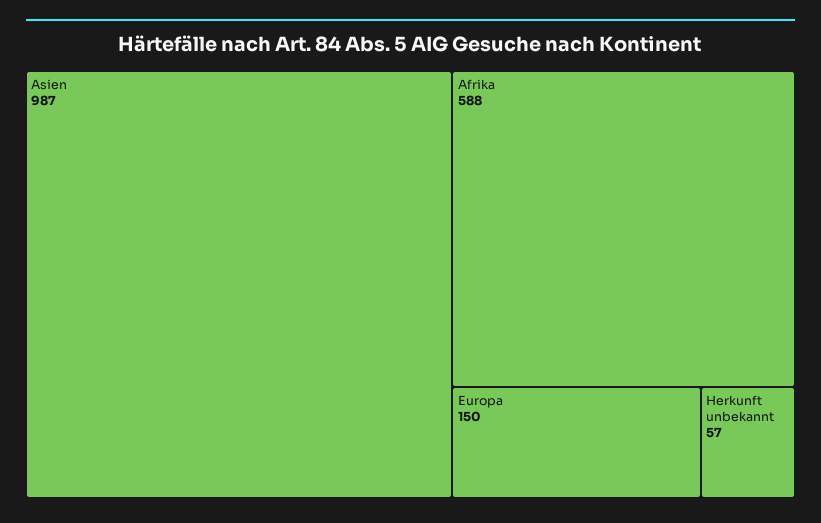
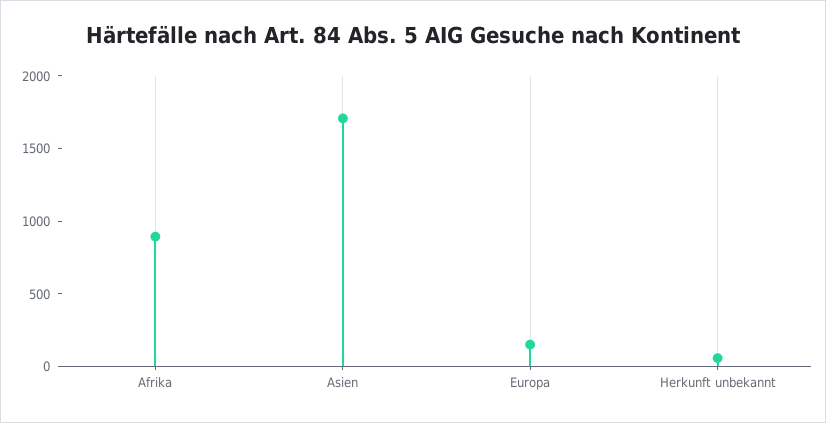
  {
-   "Asien": 987,
+   "Asien": 1700,
-   "Afrika": 588,
+   "Afrika": 900,
    "Europa": 150,
    "Herkunft unbekannt": 57
  }

